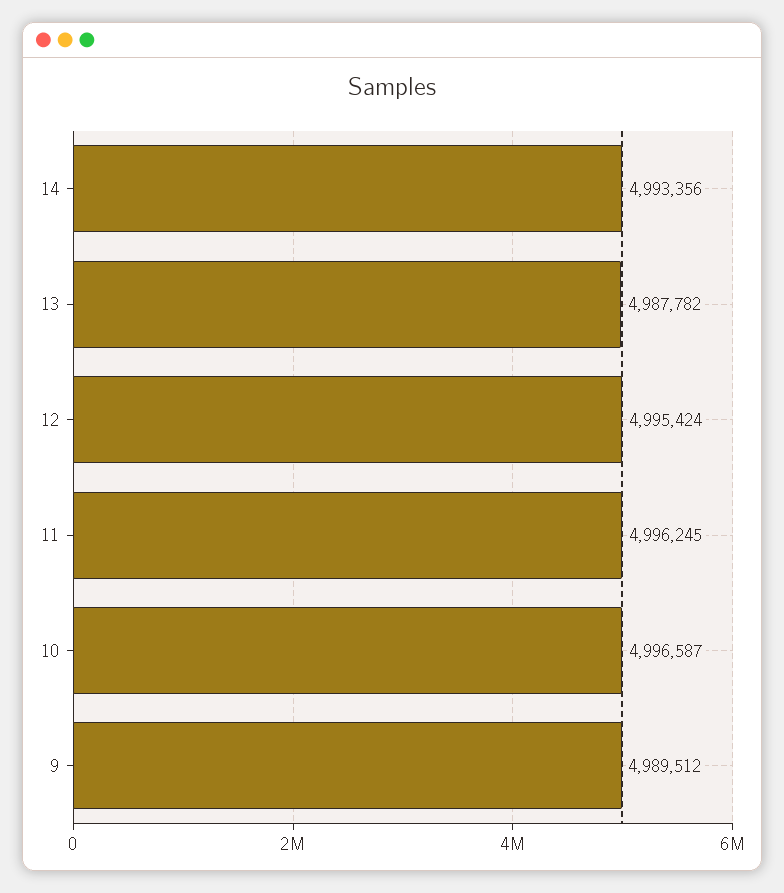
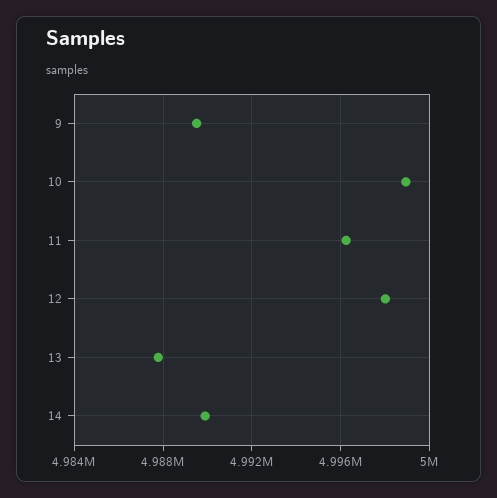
  {
-   "14": 4993356,
+   "14": 4990000,
    "13": 4987782,
-   "12": 4995424,
+   "12": 4998000,
    "11": 4996245,
-   "10": 4996587,
+   "10": 4999000,
    "9": 4989512
  }

